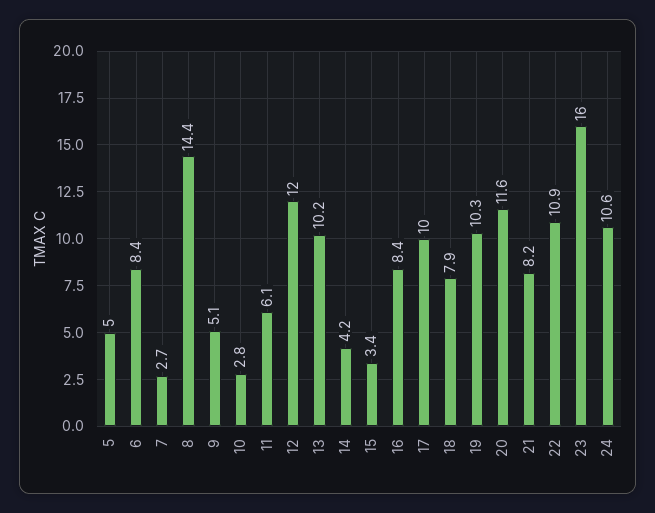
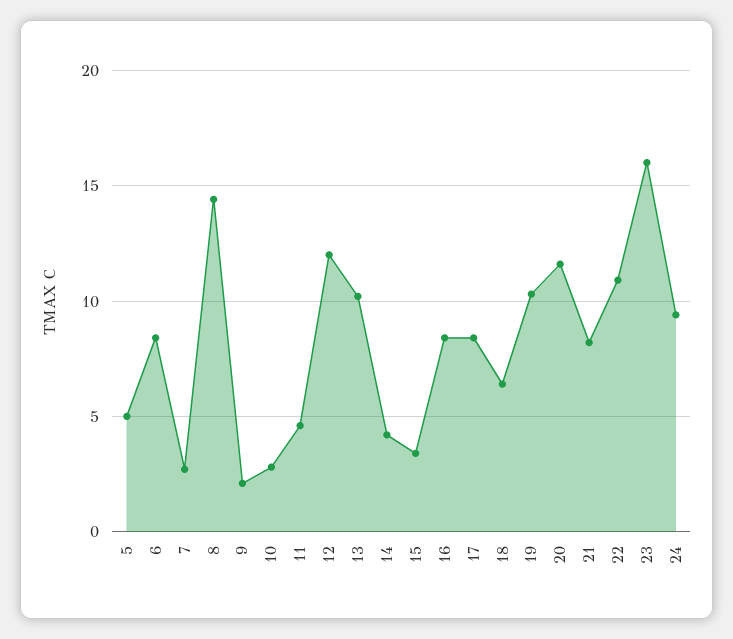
  {
    "5": 5,
    "6": 8.4,
    "7": 2.7,
    "8": 14.4,
-   "9": 5.1,
+   "9": 2,
    "10": 2.8,
-   "11": 6.1,
+   "11": 4.5,
    "12": 12,
    "13": 10.2,
    "14": 4.2,
    "15": 3.4,
    "16": 8.4,
-   "17": 10,
+   "17": 8.5,
-   "18": 7.9,
+   "18": 6.5,
    "19": 10.3,
    "20": 11.6,
    "21": 8.2,
    "22": 10.9,
    "23": 16,
-   "24": 10.6
+   "24": 9.5
  }

